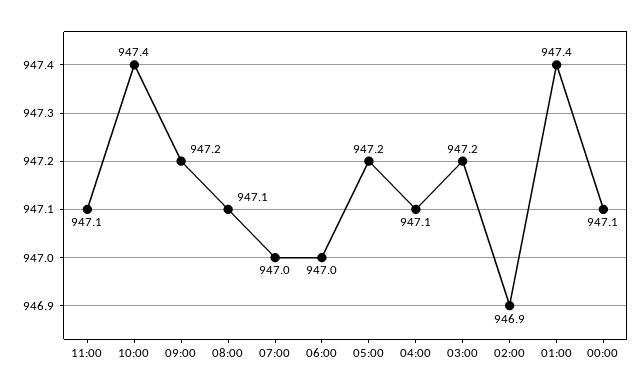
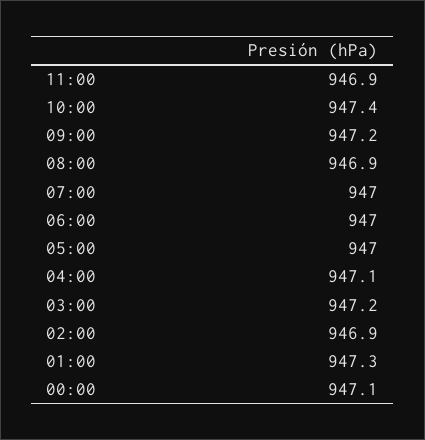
  {
-   "11:00": 947.1,
+   "11:00": 946.9,
    "10:00": 947.4,
    "09:00": 947.2,
-   "08:00": 947.1,
+   "08:00": 946.9,
    "07:00": 947,
    "06:00": 947,
-   "05:00": 947.2,
+   "05:00": 947,
    "04:00": 947.1,
    "03:00": 947.2,
    "02:00": 946.9,
-   "01:00": 947.4,
+   "01:00": 947.3,
    "00:00": 947.1
  }

